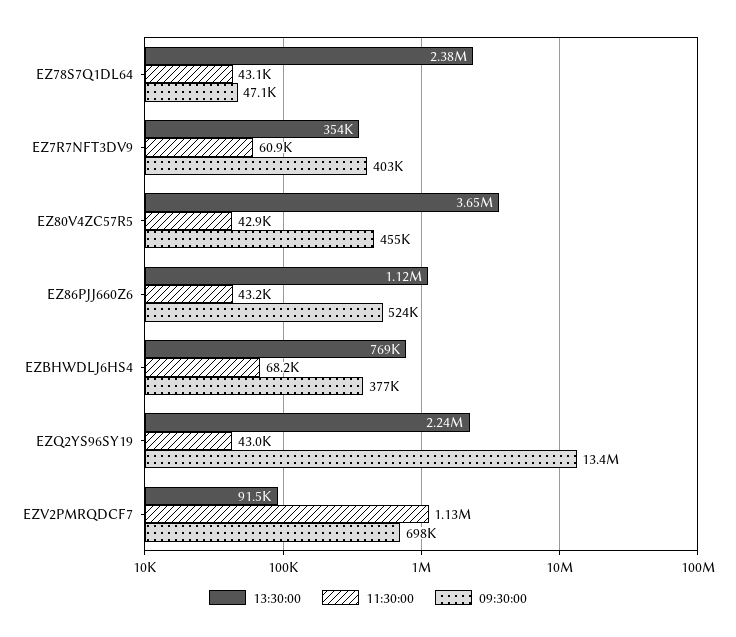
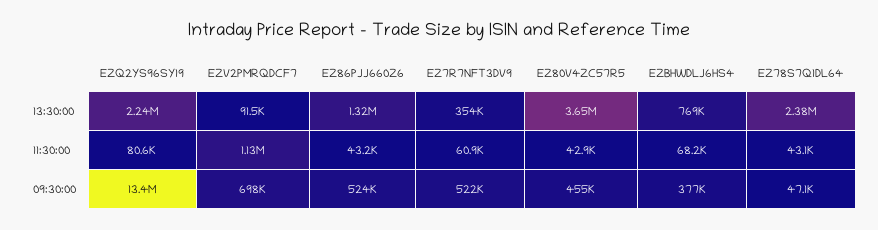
  {
    "13:30:00": {
      "EZ78S7Q1DL64": 2380000,
      "EZ7R7NFT3DV9": 354000,
      "EZ80V4ZC57R5": 3650000,
-     "EZ86PJJ660Z6": 1120000,
+     "EZ86PJJ660Z6": 1320000,
      "EZBHWDLJ6HS4": 769000,
      "EZQ2YS96SY19": 2240000,
      "EZV2PMRQDCF7": 91500
    },
    "11:30:00": {
      "EZ78S7Q1DL64": 43100,
      "EZ7R7NFT3DV9": 60900,
      "EZ80V4ZC57R5": 42900,
      "EZ86PJJ660Z6": 43200,
      "EZBHWDLJ6HS4": 68200,
-     "EZQ2YS96SY19": 43000,
+     "EZQ2YS96SY19": 80600,
      "EZV2PMRQDCF7": 1130000
    },
    "09:30:00": {
      "EZ78S7Q1DL64": 47100,
-     "EZ7R7NFT3DV9": 403000,
+     "EZ7R7NFT3DV9": 522000,
      "EZ80V4ZC57R5": 455000,
      "EZ86PJJ660Z6": 524000,
      "EZBHWDLJ6HS4": 377000,
      "EZQ2YS96SY19": 13400000,
      "EZV2PMRQDCF7": 698000
    }
  }

